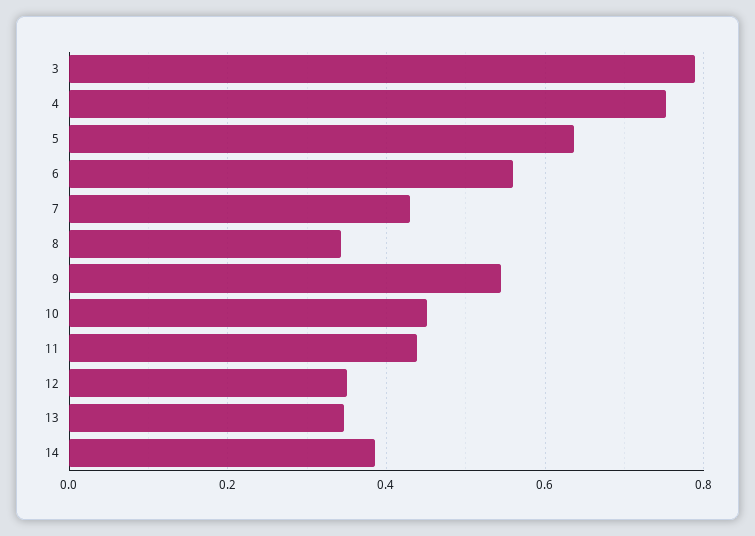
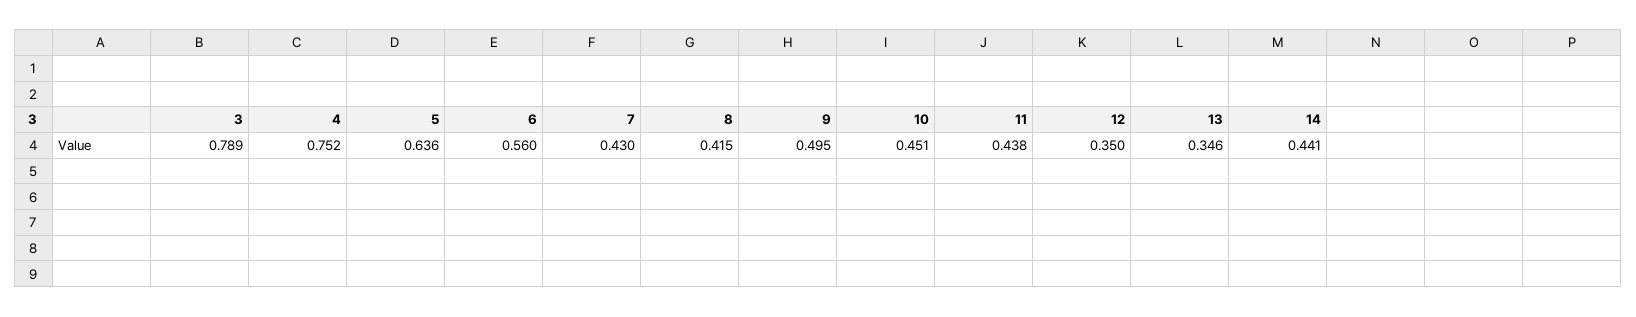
  {
    "3": 0.789,
    "4": 0.752,
    "5": 0.636,
    "6": 0.56,
    "7": 0.43,
-   "8": 0.34,
+   "8": 0.415,
-   "9": 0.54,
+   "9": 0.495,
    "10": 0.451,
    "11": 0.438,
    "12": 0.35,
    "13": 0.346,
-   "14": 0.38
+   "14": 0.441
  }

